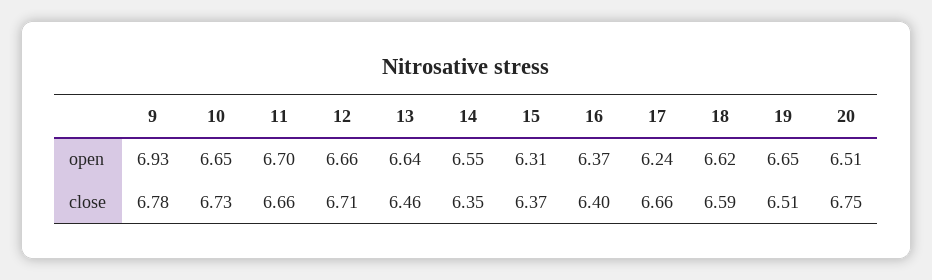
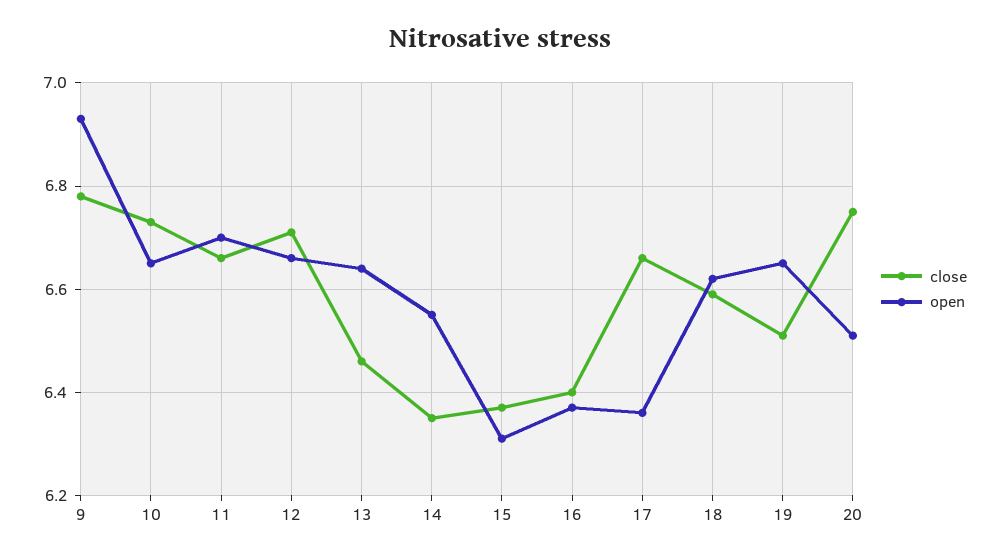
  {
    "open": {
      "9": 6.93,
      "10": 6.65,
      "11": 6.7,
      "12": 6.66,
      "13": 6.64,
      "14": 6.55,
      "15": 6.31,
      "16": 6.37,
-     "17": 6.24,
+     "17": 6.35,
      "18": 6.62,
      "19": 6.65,
      "20": 6.51
    },
    "close": {
      "9": 6.78,
      "10": 6.73,
      "11": 6.66,
      "12": 6.71,
      "13": 6.46,
      "14": 6.35,
      "15": 6.37,
      "16": 6.4,
      "17": 6.66,
      "18": 6.59,
      "19": 6.51,
      "20": 6.75
    }
  }

